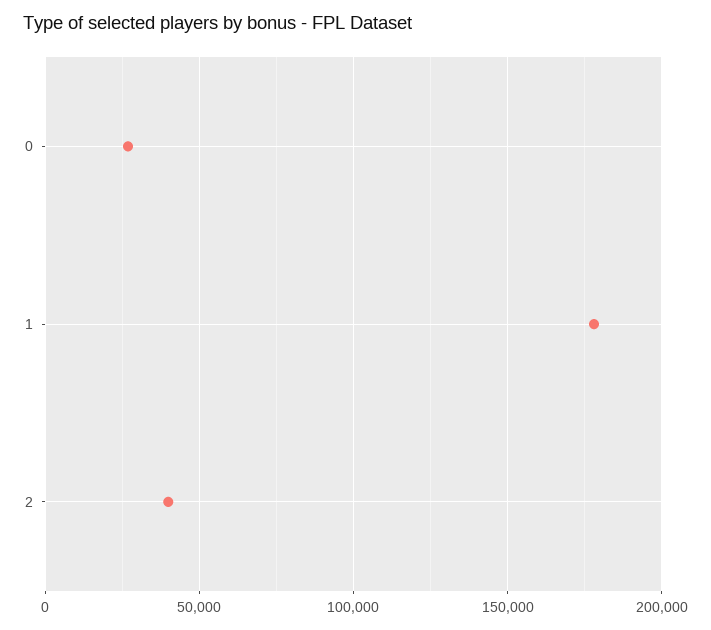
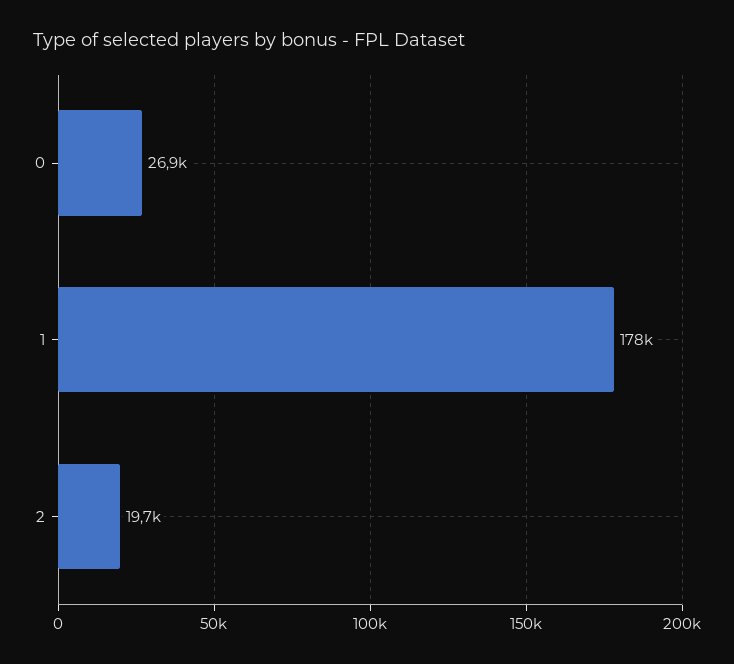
  {
    "0": 26900,
    "1": 178000,
-   "2": 40000
+   "2": 19700
  }

